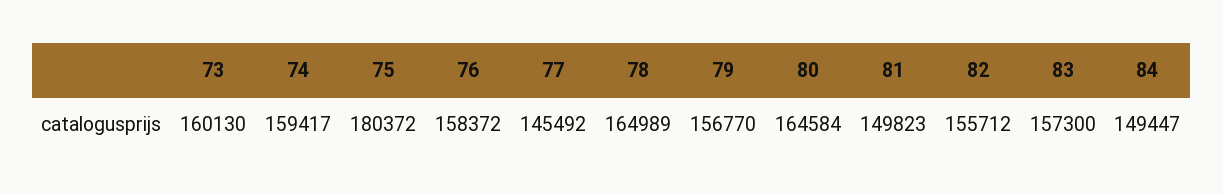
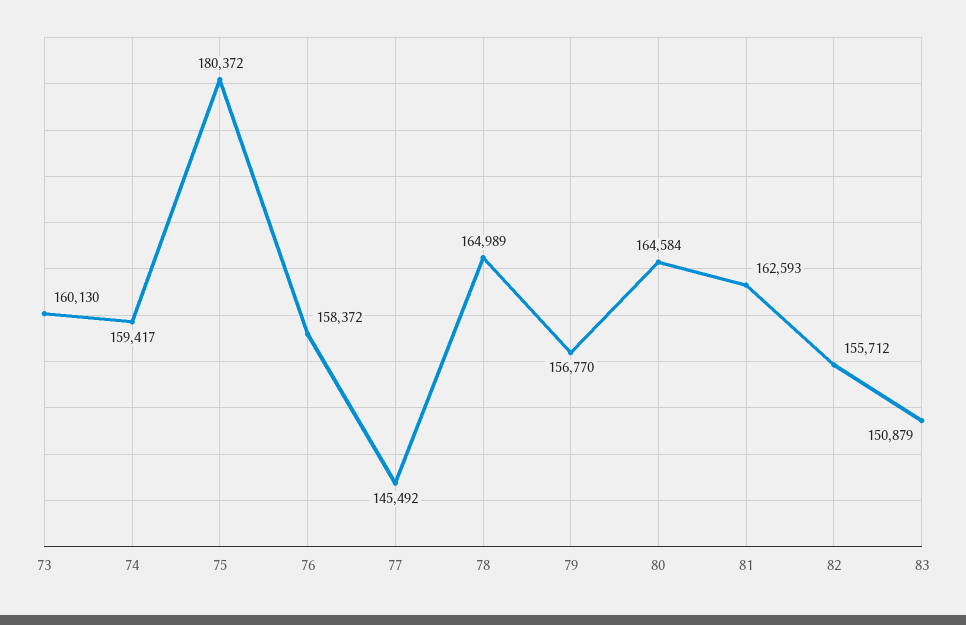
  {
    "73": 160130,
    "74": 159417,
    "75": 180372,
    "76": 158372,
    "77": 145492,
    "78": 164989,
    "79": 156770,
    "80": 164584,
-   "81": 149823,
+   "81": 162593,
    "82": 155712,
-   "83": 157300,
+   "83": 150879
-   "84": 149447
  }

